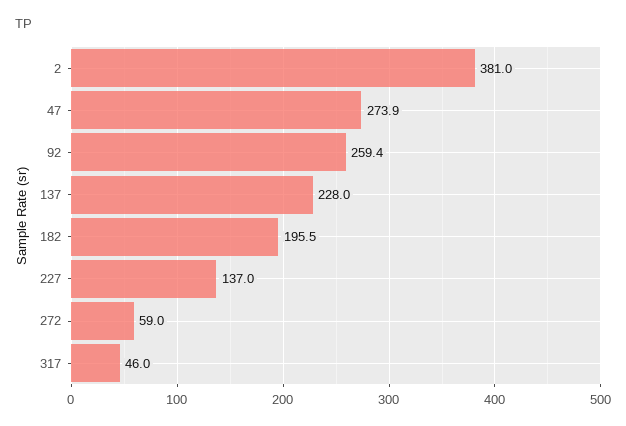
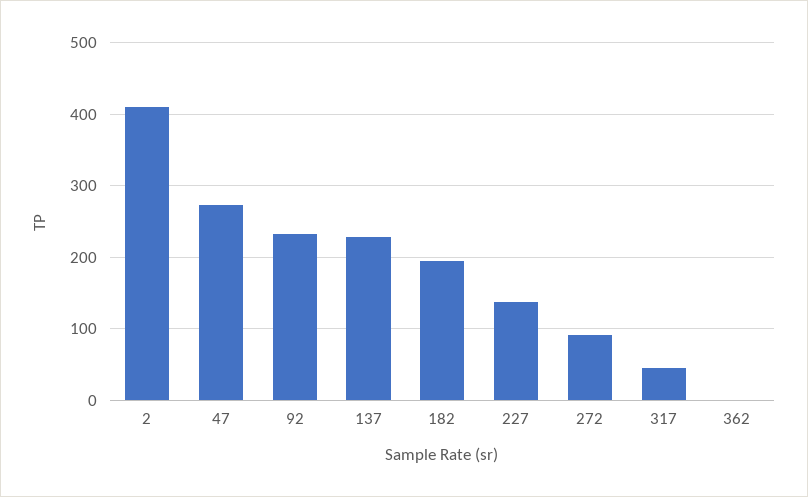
  {
-   "2": 381,
+   "2": 410,
    "47": 273.9,
-   "92": 259.4,
+   "92": 230,
    "137": 228,
    "182": 195.5,
    "227": 137,
-   "272": 59,
+   "272": 90,
-   "317": 46
+   "317": 46,
+   "362": 0
  }

